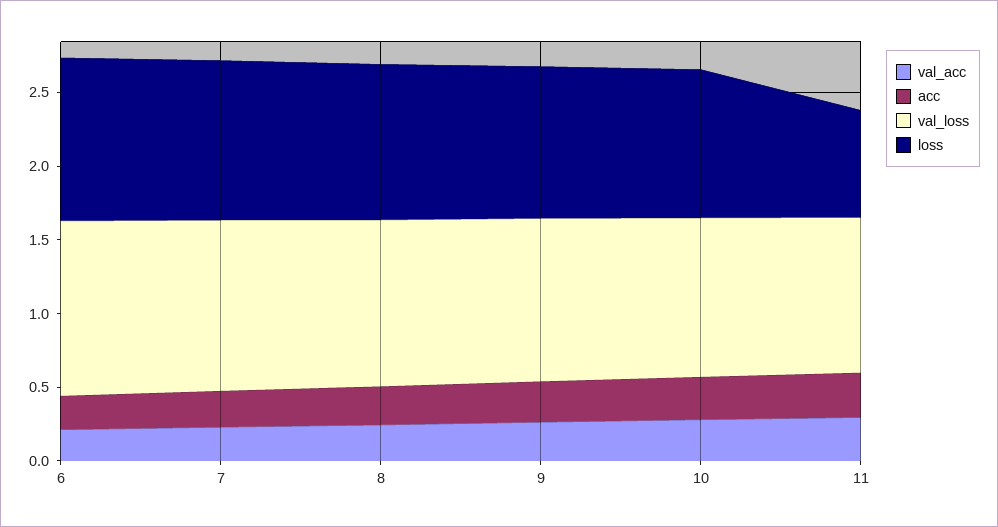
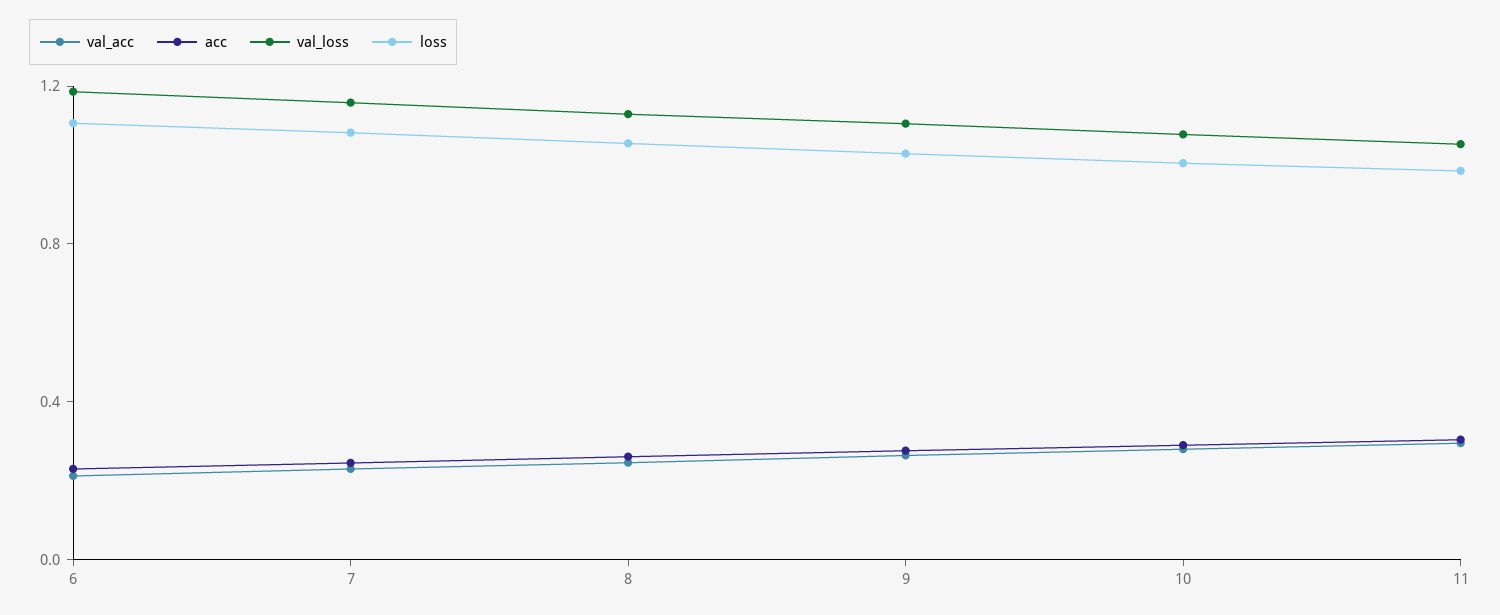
  {
    "val_acc": {
      "6": 0.2,
      "7": 0.2,
      "8": 0.2,
      "9": 0.3,
      "10": 0.3,
      "11": 0.3
    },
    "acc": {
      "6": 0.2,
      "7": 0.2,
      "8": 0.3,
      "9": 0.3,
      "10": 0.3,
      "11": 0.3
    },
    "val_loss": {
      "6": 1.2,
      "7": 1.2,
      "8": 1.1,
      "9": 1.1,
      "10": 1.1,
      "11": 1.1
    },
    "loss": {
      "6": 1.1,
      "7": 1.1,
      "8": 1.1,
      "9": 1,
      "10": 1,
-     "11": 0.7
+     "11": 1
    }
  }

